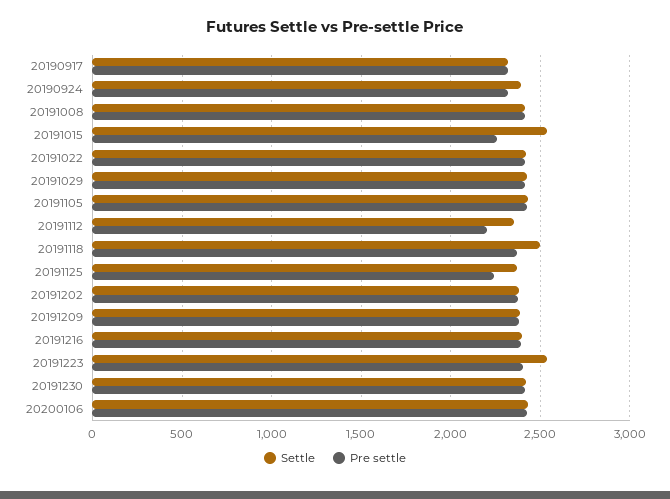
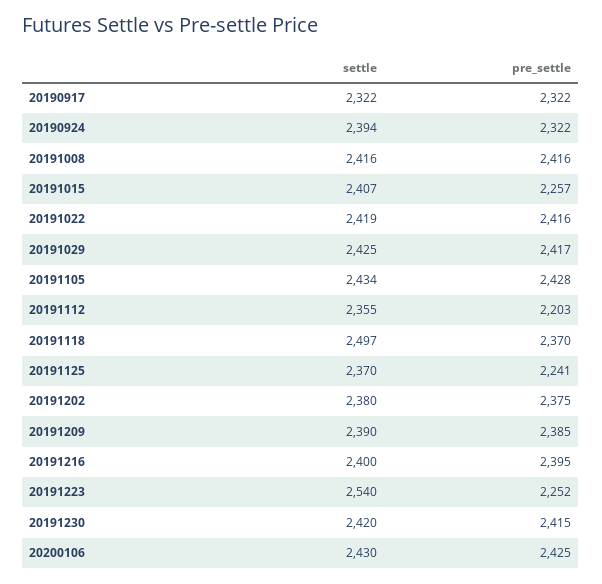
  {
    "Settle": {
      "20190917": 2322,
      "20190924": 2394,
      "20191008": 2416,
-     "20191015": 2550,
+     "20191015": 2407,
      "20191022": 2419,
      "20191029": 2425,
      "20191105": 2434,
      "20191112": 2355,
      "20191118": 2497,
      "20191125": 2370,
      "20191202": 2380,
      "20191209": 2390,
      "20191216": 2400,
      "20191223": 2540,
      "20191230": 2420,
      "20200106": 2430
    },
    "Pre settle": {
      "20190917": 2322,
      "20190924": 2322,
      "20191008": 2416,
      "20191015": 2257,
      "20191022": 2416,
      "20191029": 2417,
      "20191105": 2428,
      "20191112": 2203,
      "20191118": 2370,
      "20191125": 2241,
      "20191202": 2375,
      "20191209": 2385,
      "20191216": 2395,
-     "20191223": 2400,
+     "20191223": 2252,
      "20191230": 2415,
      "20200106": 2425
    }
  }

